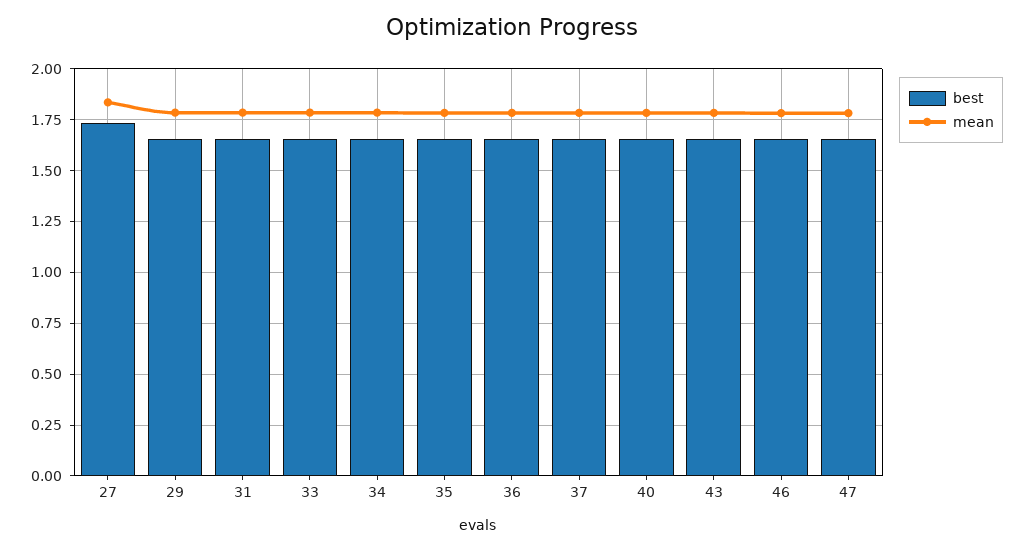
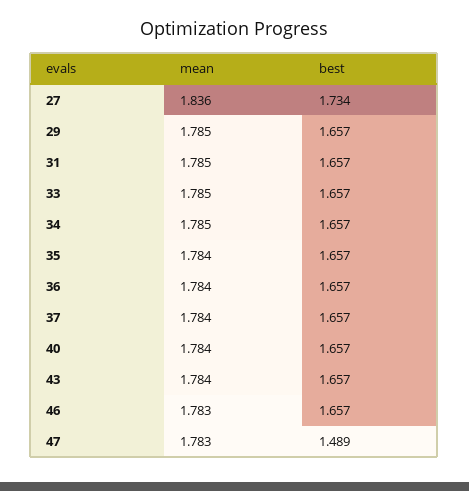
  {
    "best": {
      "27": 1.734,
      "29": 1.657,
      "31": 1.657,
      "33": 1.657,
      "34": 1.657,
      "35": 1.657,
      "36": 1.657,
      "37": 1.657,
      "40": 1.657,
      "43": 1.657,
      "46": 1.657,
-     "47": 1.65
+     "47": 1.489
    },
    "mean": {
      "27": 1.836,
      "29": 1.785,
      "31": 1.785,
      "33": 1.785,
      "34": 1.785,
      "35": 1.784,
      "36": 1.784,
      "37": 1.784,
      "40": 1.784,
      "43": 1.784,
      "46": 1.783,
      "47": 1.783
    }
  }

